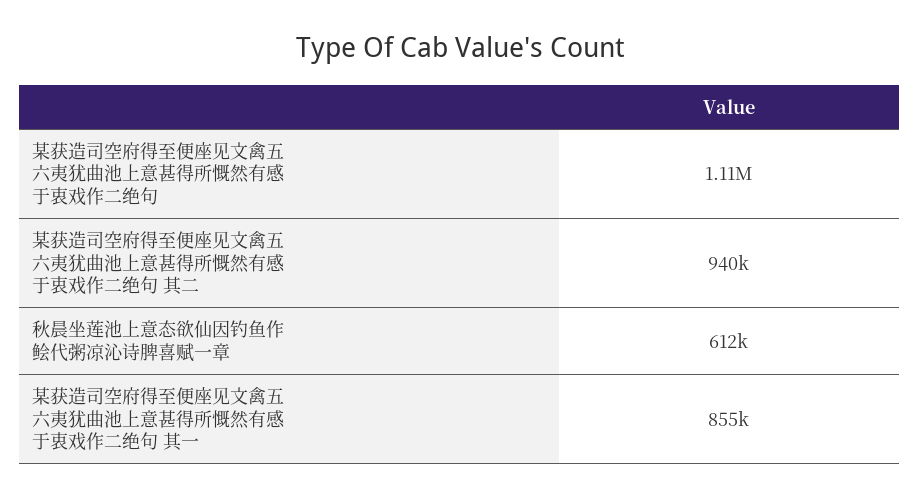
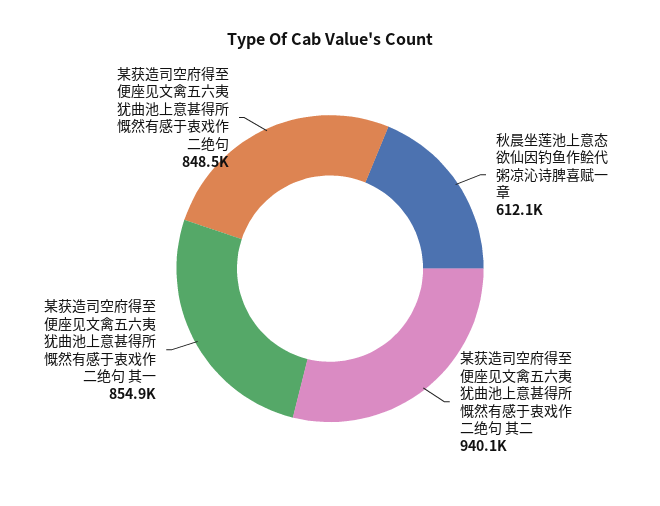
  {
-   "某获造司空府得至便座见文禽五六夷犹曲池上意甚得所慨然有感于衷戏作二绝句": 1110000,
+   "某获造司空府得至便座见文禽五六夷犹曲池上意甚得所慨然有感于衷戏作二绝句": 848500,
    "某获造司空府得至便座见文禽五六夷犹曲池上意甚得所慨然有感于衷戏作二绝句 其二": 940100,
    "秋晨坐莲池上意态欲仙因钓鱼作鲙代粥凉沁诗脾喜赋一章": 612100,
    "某获造司空府得至便座见文禽五六夷犹曲池上意甚得所慨然有感于衷戏作二绝句 其一": 854900
  }

